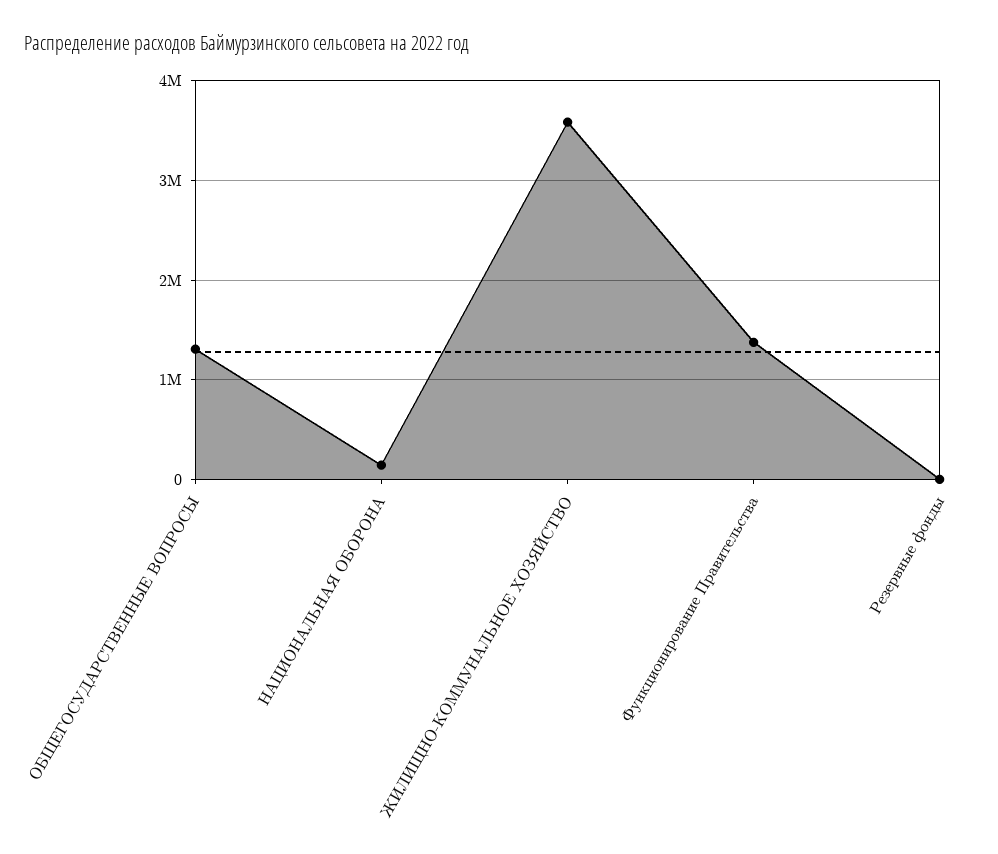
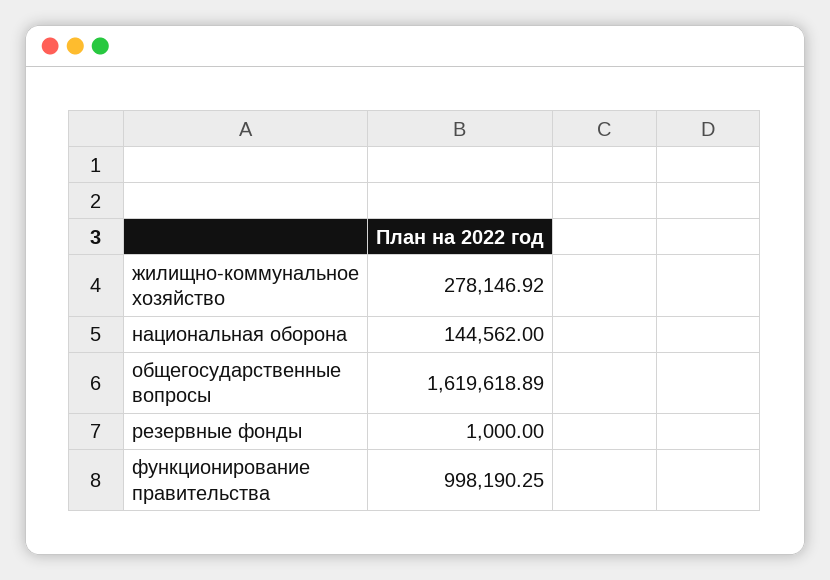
  {
-   "ОБЩЕГОСУДАРСТВЕННЫЕ ВОПРОСЫ": 1300000,
+   "ОБЩЕГОСУДАРСТВЕННЫЕ ВОПРОСЫ": 1619618.89,
    "НАЦИОНАЛЬНАЯ ОБОРОНА": 144562,
-   "ЖИЛИЩНО-КОММУНАЛЬНОЕ ХОЗЯЙСТВО": 3600000,
+   "ЖИЛИЩНО-КОММУНАЛЬНОЕ ХОЗЯЙСТВО": 278146.92,
-   "Функционирование Правительства": 1400000,
+   "Функционирование Правительства": 998190.25,
    "Резервные фонды": 1000
  }

